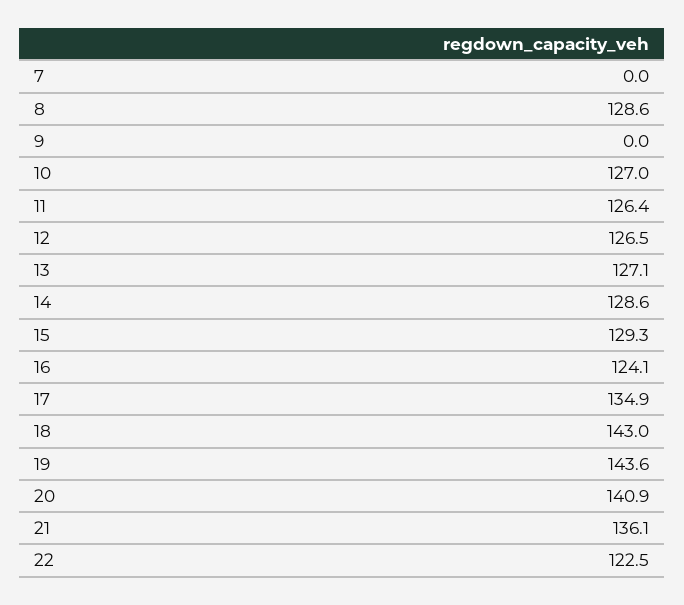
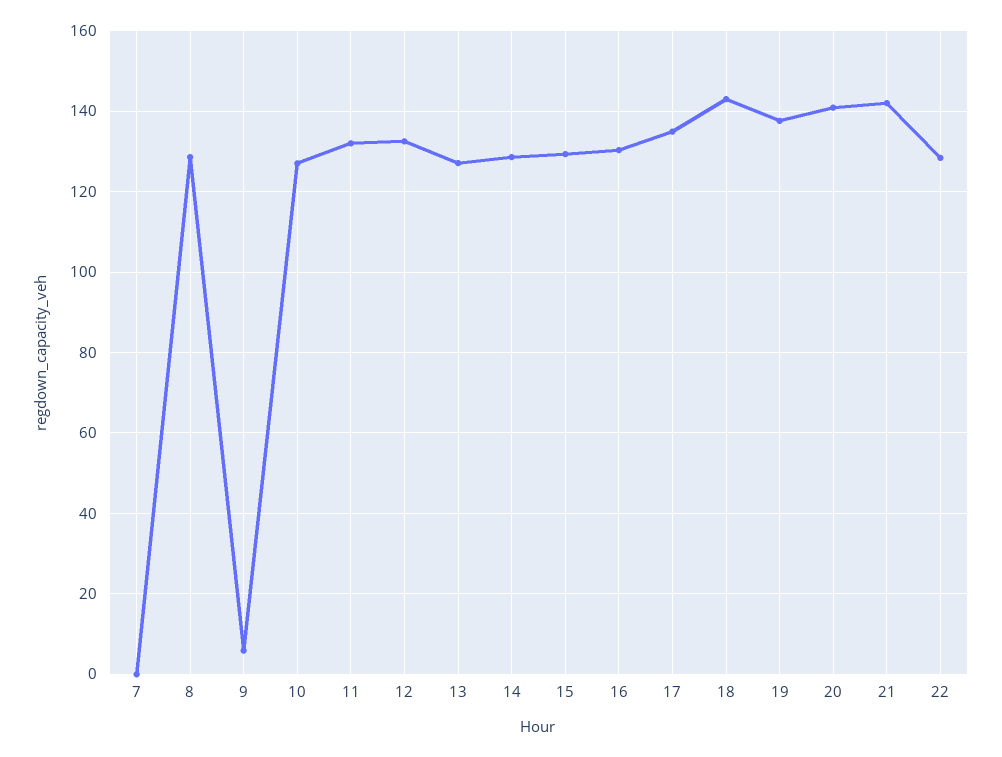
  {
    "7": 0,
    "8": 128.6,
-   "9": 0,
+   "9": 6,
    "10": 127,
-   "11": 126.4,
+   "11": 132,
-   "12": 126.5,
+   "12": 132,
    "13": 127.1,
    "14": 128.6,
    "15": 129.3,
-   "16": 124.1,
+   "16": 130,
    "17": 134.9,
    "18": 143,
-   "19": 143.6,
+   "19": 138,
    "20": 140.9,
-   "21": 136.1,
+   "21": 142,
-   "22": 122.5
+   "22": 128
  }

